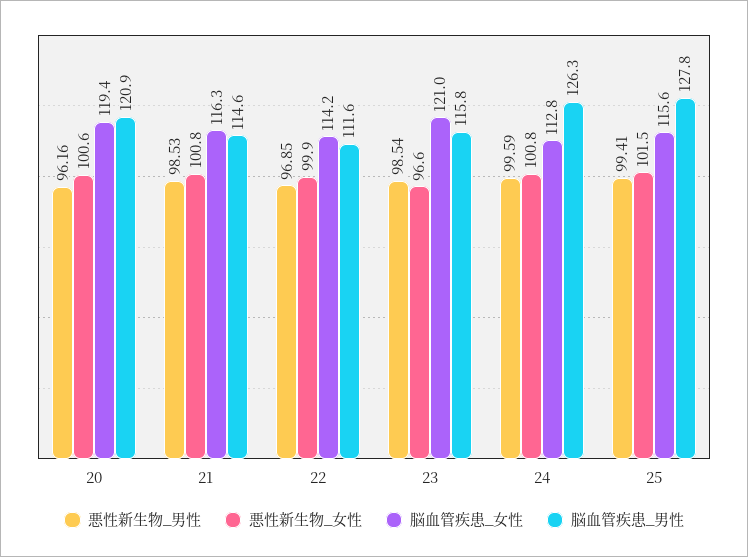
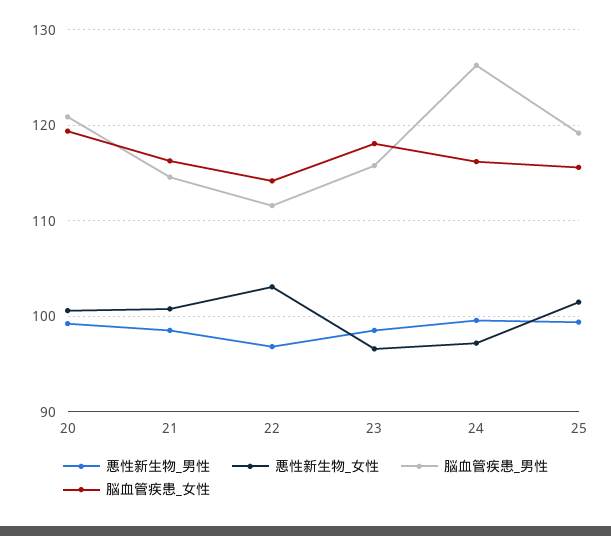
  {
    "悪性新生物_男性": {
-     "20": 96.16,
+     "20": 99,
      "21": 98.53,
      "22": 96.85,
      "23": 98.54,
      "24": 99.59,
      "25": 99.41
    },
    "悪性新生物_女性": {
      "20": 100.6,
      "21": 100.8,
-     "22": 99.9,
+     "22": 103,
      "23": 96.6,
-     "24": 100.8,
+     "24": 97,
      "25": 101.5
    },
    "脳血管疾患_女性": {
      "20": 119.4,
      "21": 116.3,
      "22": 114.2,
-     "23": 121,
+     "23": 118,
-     "24": 112.8,
+     "24": 116,
      "25": 115.6
    },
    "脳血管疾患_男性": {
      "20": 120.9,
      "21": 114.6,
      "22": 111.6,
      "23": 115.8,
      "24": 126.3,
-     "25": 127.8
+     "25": 119
    }
  }

